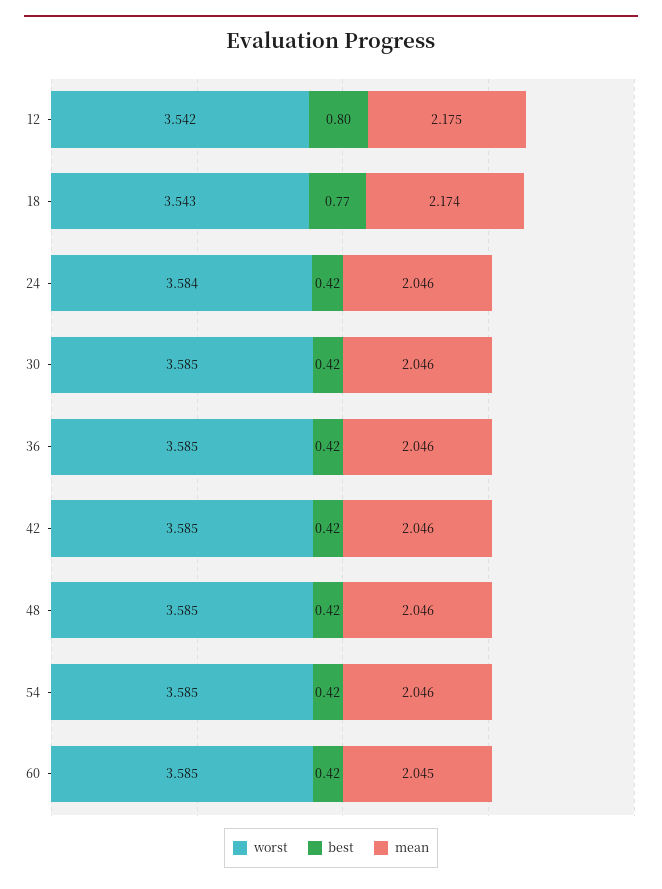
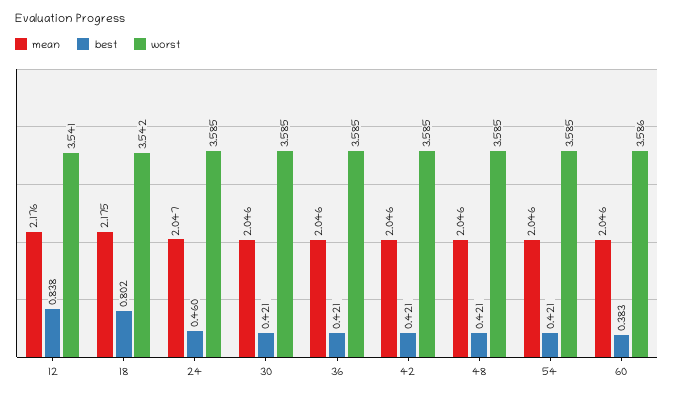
  {
    "worst": {
-     "12": 3.542,
+     "12": 3.541,
-     "18": 3.543,
+     "18": 3.542,
-     "24": 3.584,
+     "24": 3.585,
      "30": 3.585,
      "36": 3.585,
      "42": 3.585,
      "48": 3.585,
      "54": 3.585,
-     "60": 3.585
+     "60": 3.586
    },
    "best": {
-     "12": 0.8,
+     "12": 0.838,
-     "18": 0.77,
+     "18": 0.802,
-     "24": 0.42,
+     "24": 0.46,
      "30": 0.421,
      "36": 0.421,
      "42": 0.421,
      "48": 0.421,
      "54": 0.421,
-     "60": 0.42
+     "60": 0.383
    },
    "mean": {
-     "12": 2.175,
+     "12": 2.176,
-     "18": 2.174,
+     "18": 2.175,
-     "24": 2.046,
+     "24": 2.047,
      "30": 2.046,
      "36": 2.046,
      "42": 2.046,
      "48": 2.046,
      "54": 2.046,
-     "60": 2.045
+     "60": 2.046
    }
  }

